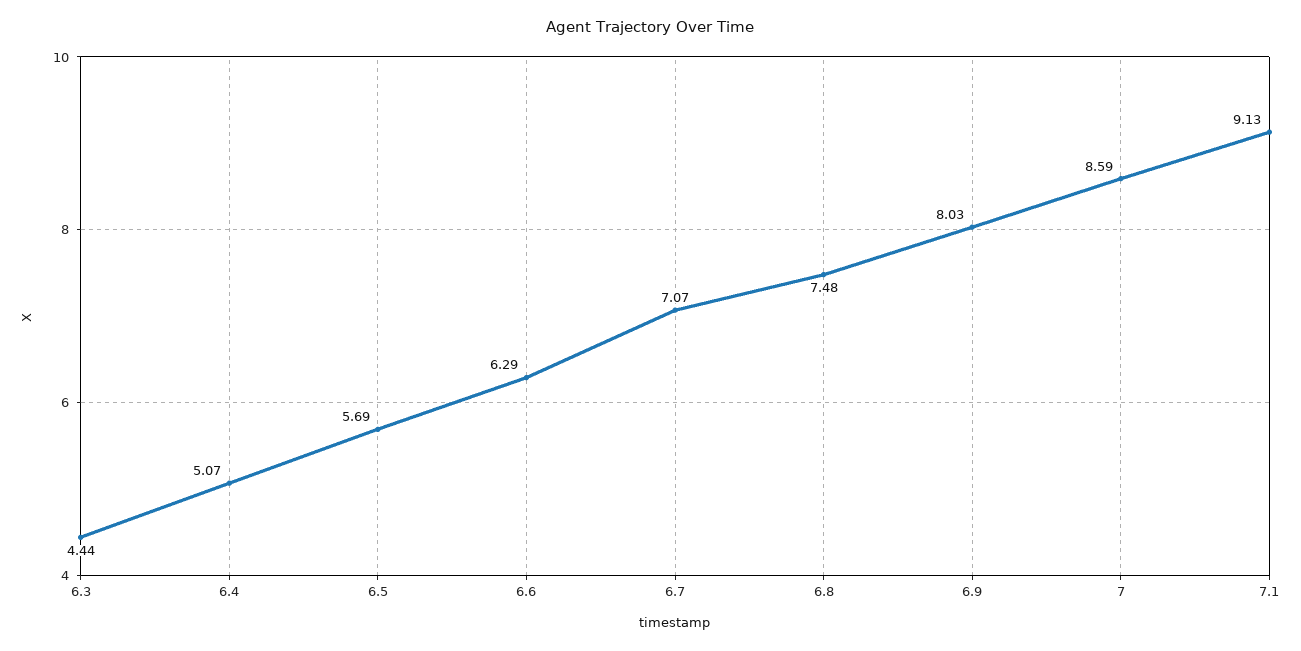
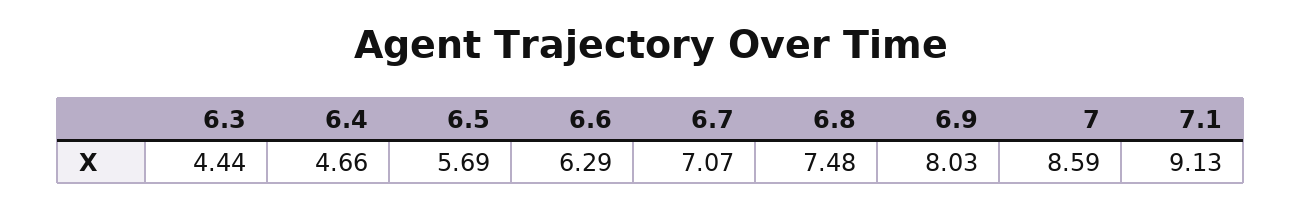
  {
    "6.3": 4.44,
-   "6.4": 5.07,
+   "6.4": 4.66,
    "6.5": 5.69,
    "6.6": 6.29,
    "6.7": 7.07,
    "6.8": 7.48,
    "6.9": 8.03,
    "7": 8.59,
    "7.1": 9.13
  }

